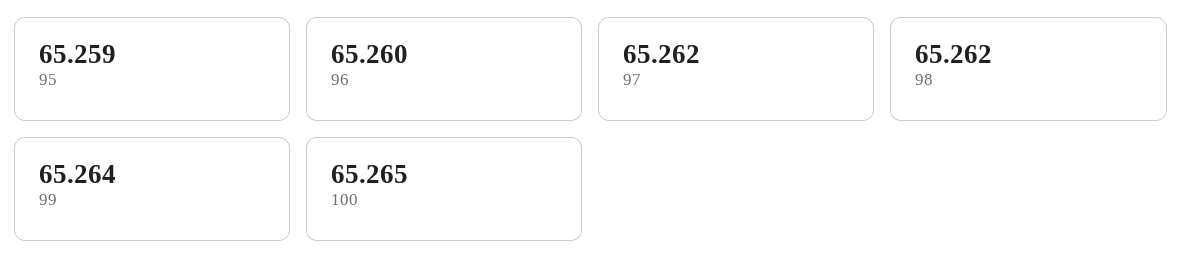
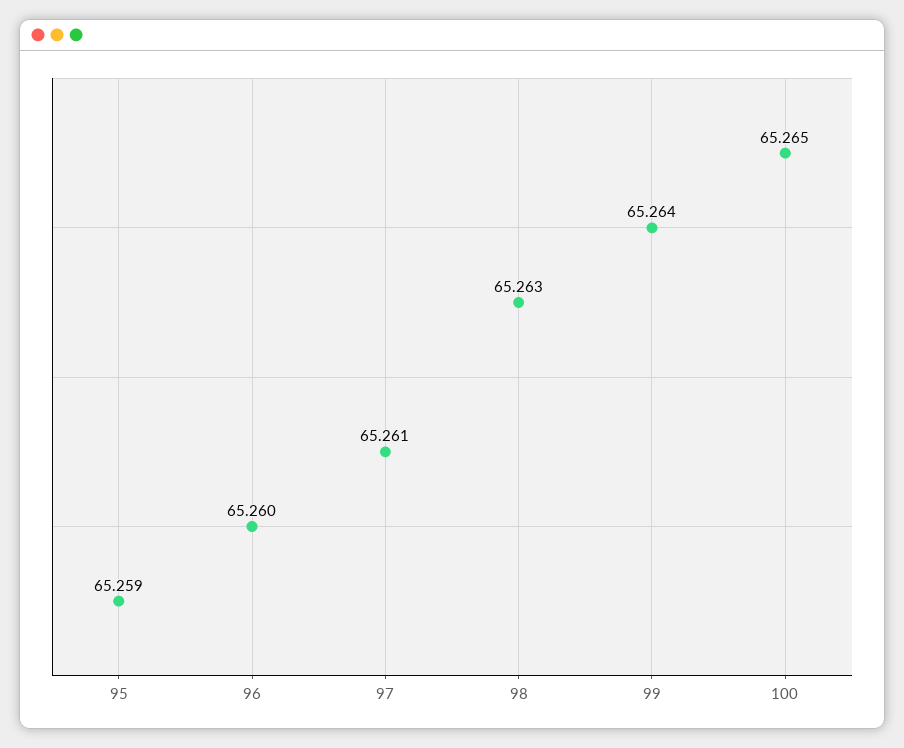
  {
    "95": 65.259,
    "96": 65.26,
-   "97": 65.262,
+   "97": 65.261,
-   "98": 65.262,
+   "98": 65.263,
    "99": 65.264,
    "100": 65.265
  }

